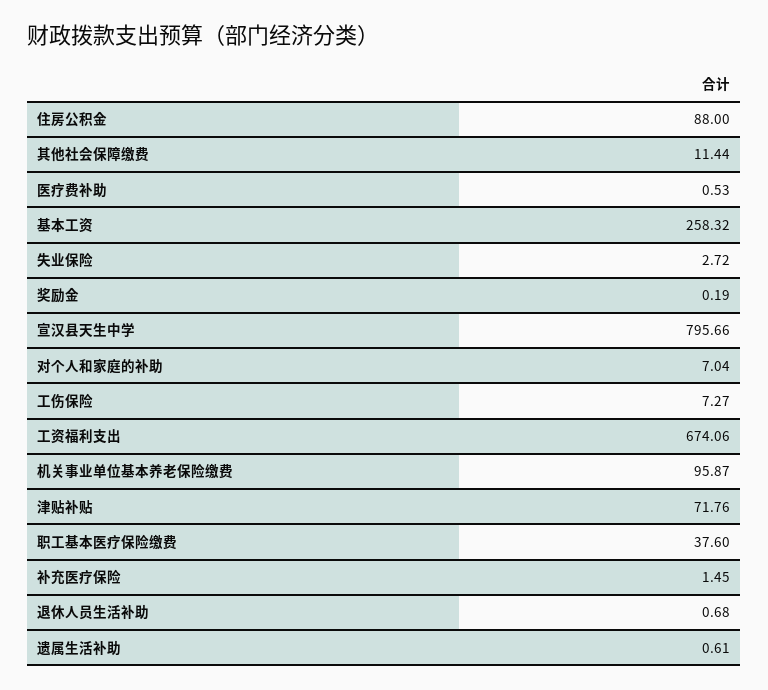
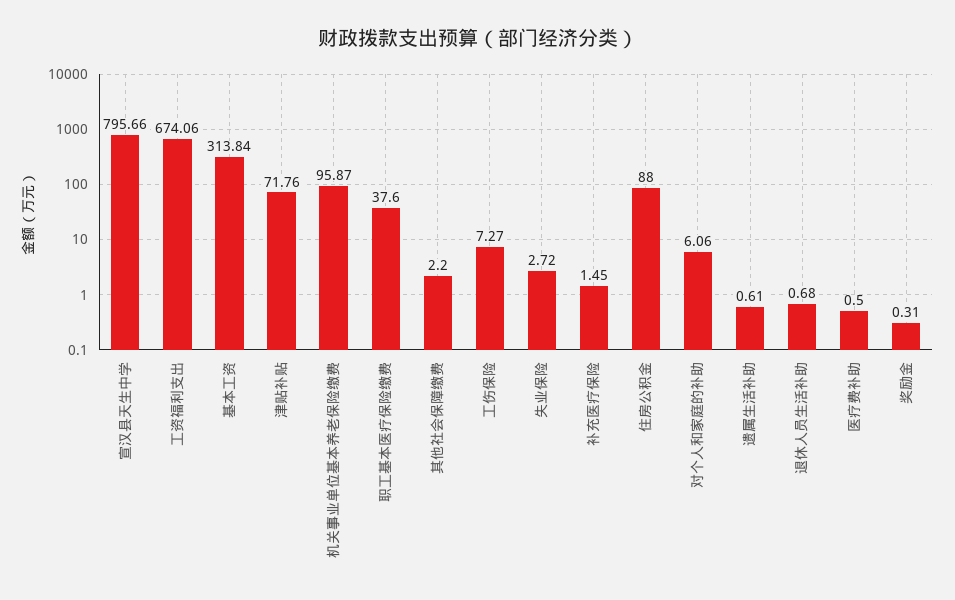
  {
    "住房公积金": 88,
-   "其他社会保障缴费": 11.44,
+   "其他社会保障缴费": 2.2,
-   "医疗费补助": 0.53,
+   "医疗费补助": 0.5,
-   "基本工资": 258.32,
+   "基本工资": 313.84,
    "失业保险": 2.72,
-   "奖励金": 0.19,
+   "奖励金": 0.31,
    "宣汉县天生中学": 795.66,
-   "对个人和家庭的补助": 7.04,
+   "对个人和家庭的补助": 6.06,
    "工伤保险": 7.27,
    "工资福利支出": 674.06,
    "机关事业单位基本养老保险缴费": 95.87,
    "津贴补贴": 71.76,
    "职工基本医疗保险缴费": 37.6,
    "补充医疗保险": 1.45,
    "退休人员生活补助": 0.68,
    "遗属生活补助": 0.61
  }

